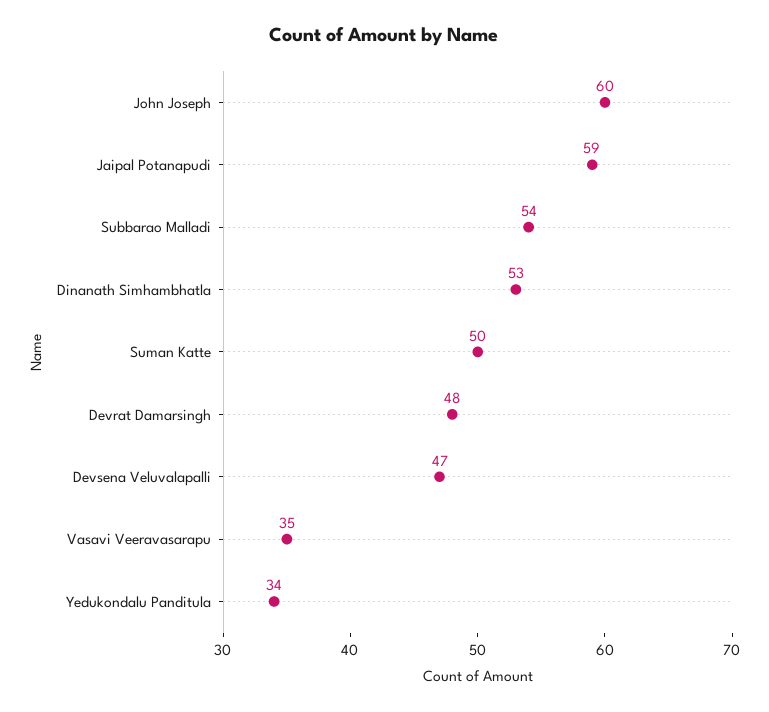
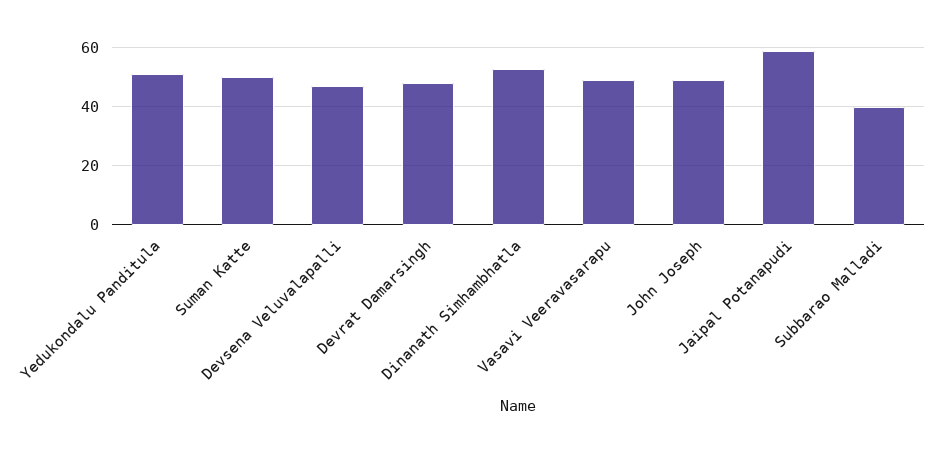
  {
-   "John Joseph": 60,
+   "John Joseph": 50,
    "Jaipal Potanapudi": 59,
-   "Subbarao Malladi": 54,
+   "Subbarao Malladi": 40,
    "Dinanath Simhambhatla": 53,
    "Suman Katte": 50,
    "Devrat Damarsingh": 48,
    "Devsena Veluvalapalli": 47,
-   "Vasavi Veeravasarapu": 35,
+   "Vasavi Veeravasarapu": 50,
-   "Yedukondalu Panditula": 34
+   "Yedukondalu Panditula": 50
  }

